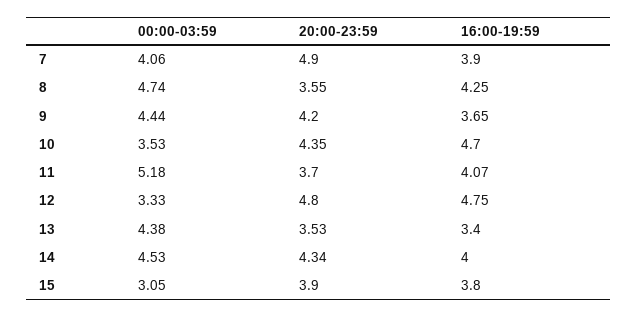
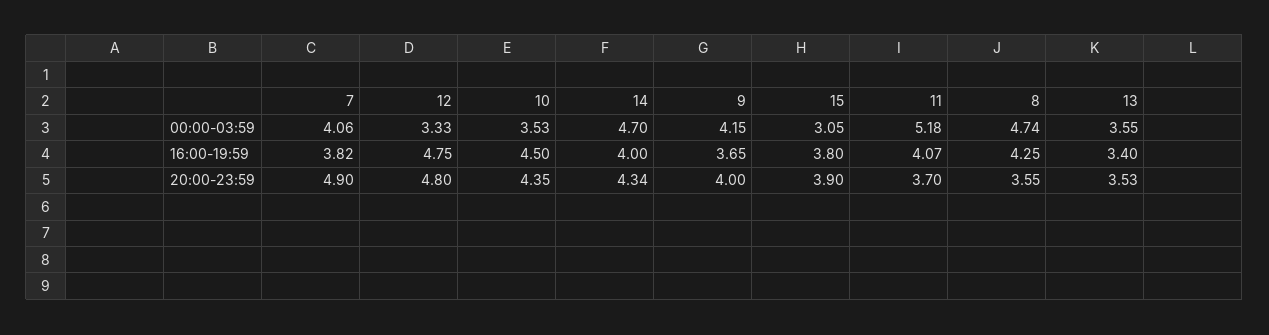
  {
    "00:00-03:59": {
      "7": 4.06,
      "8": 4.74,
-     "9": 4.44,
+     "9": 4.15,
      "10": 3.53,
      "11": 5.18,
      "12": 3.33,
-     "13": 4.38,
+     "13": 3.55,
-     "14": 4.53,
+     "14": 4.7,
      "15": 3.05
    },
    "20:00-23:59": {
      "7": 4.9,
      "8": 3.55,
-     "9": 4.2,
+     "9": 4,
      "10": 4.35,
      "11": 3.7,
      "12": 4.8,
      "13": 3.53,
      "14": 4.34,
      "15": 3.9
    },
    "16:00-19:59": {
-     "7": 3.9,
+     "7": 3.82,
      "8": 4.25,
      "9": 3.65,
-     "10": 4.7,
+     "10": 4.5,
      "11": 4.07,
      "12": 4.75,
      "13": 3.4,
      "14": 4,
      "15": 3.8
    }
  }

